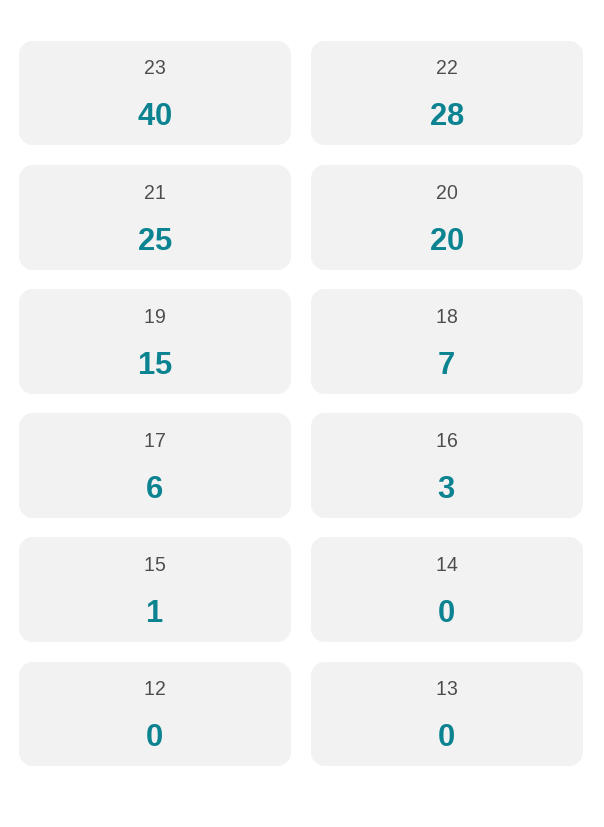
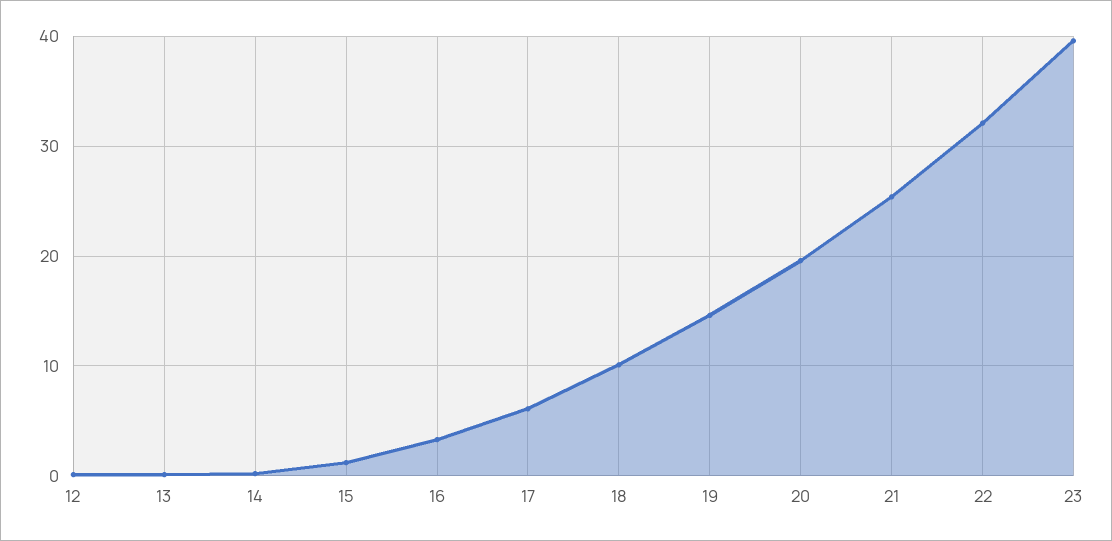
  {
    "23": 40,
-   "22": 28,
+   "22": 32,
    "21": 25,
    "20": 20,
    "19": 15,
-   "18": 7,
+   "18": 10,
    "17": 6,
    "16": 3,
    "15": 1,
    "14": 0,
    "12": 0,
    "13": 0
  }

